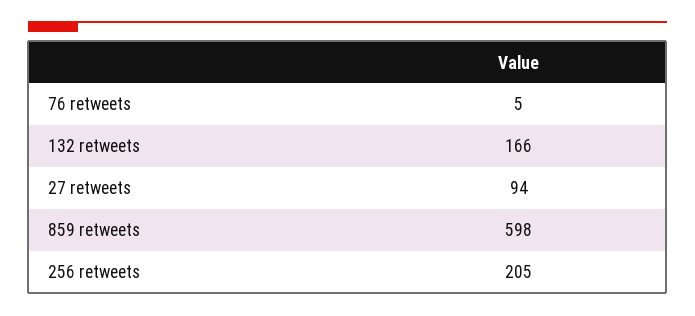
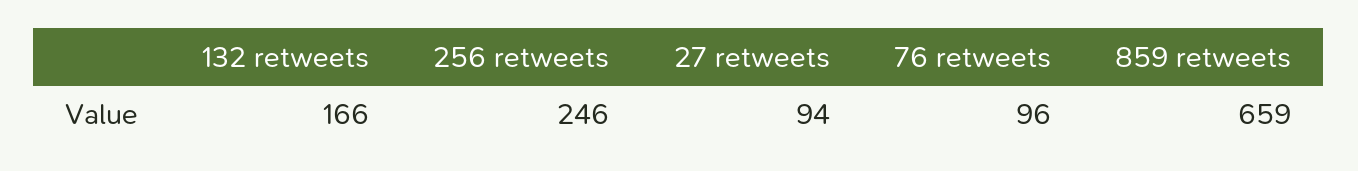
  {
-   "76 retweets": 5,
+   "76 retweets": 96,
    "132 retweets": 166,
    "27 retweets": 94,
-   "859 retweets": 598,
+   "859 retweets": 659,
-   "256 retweets": 205
+   "256 retweets": 246
  }

